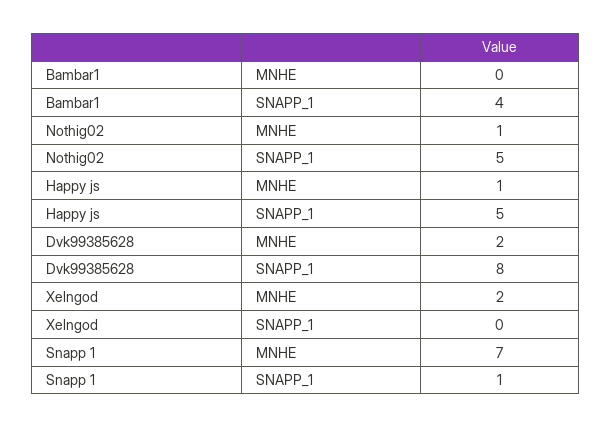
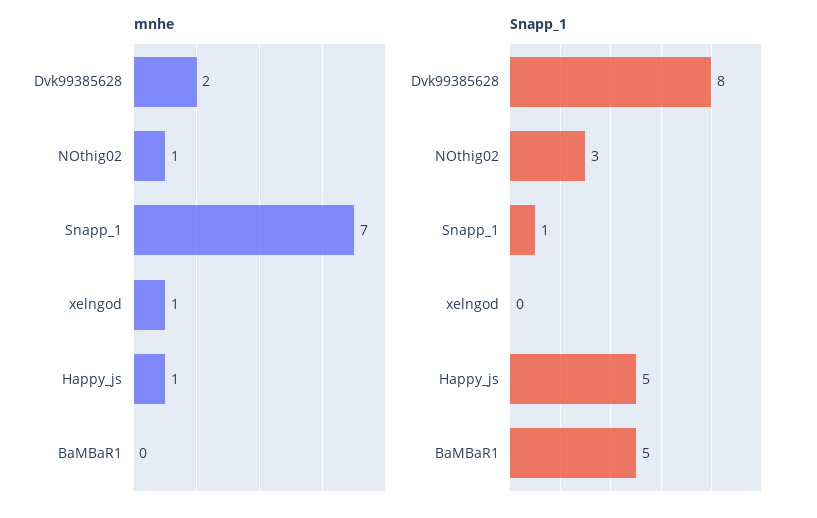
  {
    "MNHE": {
      "Bambar1": 0,
      "Nothig02": 1,
      "Happy js": 1,
      "Dvk99385628": 2,
-     "Xelngod": 2,
+     "Xelngod": 1,
      "Snapp 1": 7
    },
    "SNAPP_1": {
-     "Bambar1": 4,
+     "Bambar1": 5,
-     "Nothig02": 5,
+     "Nothig02": 3,
      "Happy js": 5,
      "Dvk99385628": 8,
      "Xelngod": 0,
      "Snapp 1": 1
    }
  }

